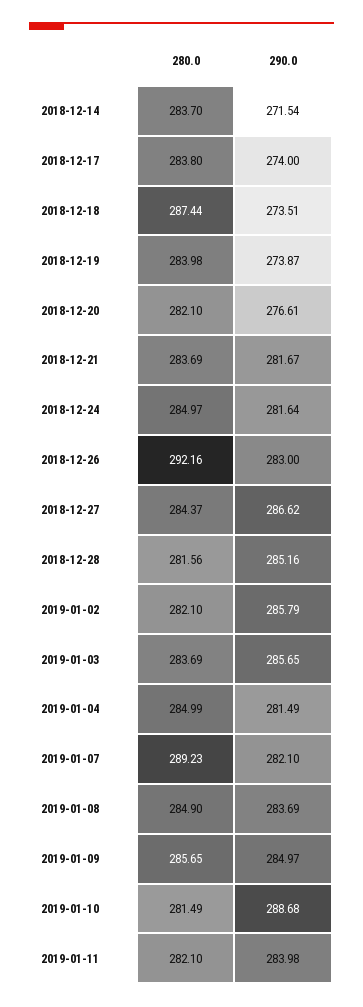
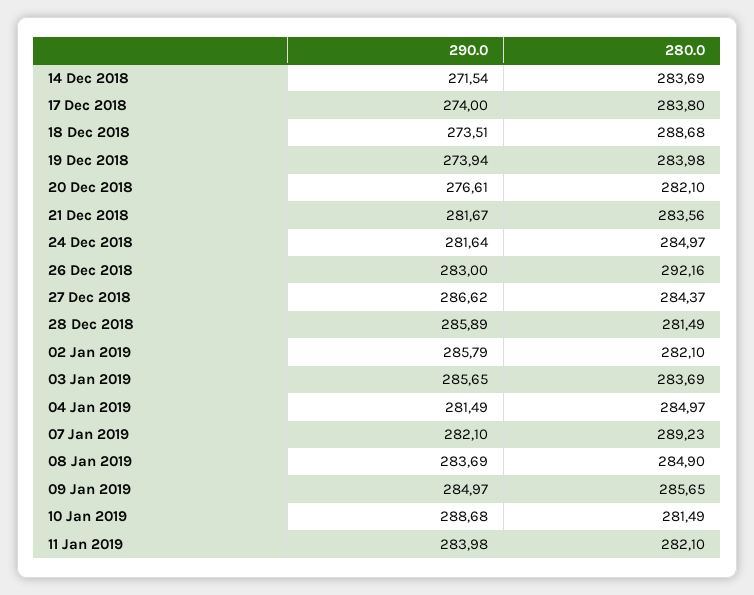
  {
    "280.0": {
-     "2018-12-14": 283.7,
+     "2018-12-14": 283.69,
      "2018-12-17": 283.8,
-     "2018-12-18": 287.44,
+     "2018-12-18": 288.68,
      "2018-12-19": 283.98,
      "2018-12-20": 282.1,
-     "2018-12-21": 283.69,
+     "2018-12-21": 283.56,
      "2018-12-24": 284.97,
      "2018-12-26": 292.16,
      "2018-12-27": 284.37,
-     "2018-12-28": 281.56,
+     "2018-12-28": 281.49,
      "2019-01-02": 282.1,
      "2019-01-03": 283.69,
-     "2019-01-04": 284.99,
+     "2019-01-04": 284.97,
      "2019-01-07": 289.23,
      "2019-01-08": 284.9,
      "2019-01-09": 285.65,
      "2019-01-10": 281.49,
      "2019-01-11": 282.1
    },
    "290.0": {
      "2018-12-14": 271.54,
      "2018-12-17": 274,
      "2018-12-18": 273.51,
-     "2018-12-19": 273.87,
+     "2018-12-19": 273.94,
      "2018-12-20": 276.61,
      "2018-12-21": 281.67,
      "2018-12-24": 281.64,
      "2018-12-26": 283,
      "2018-12-27": 286.62,
-     "2018-12-28": 285.16,
+     "2018-12-28": 285.89,
      "2019-01-02": 285.79,
      "2019-01-03": 285.65,
      "2019-01-04": 281.49,
      "2019-01-07": 282.1,
      "2019-01-08": 283.69,
      "2019-01-09": 284.97,
      "2019-01-10": 288.68,
      "2019-01-11": 283.98
    }
  }

